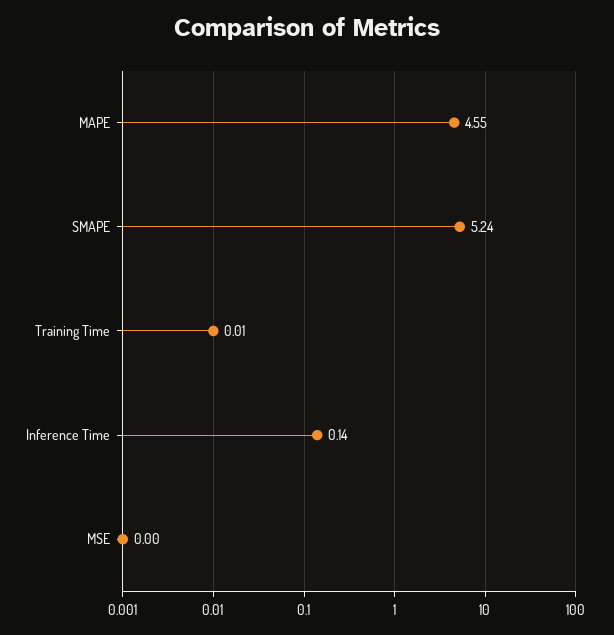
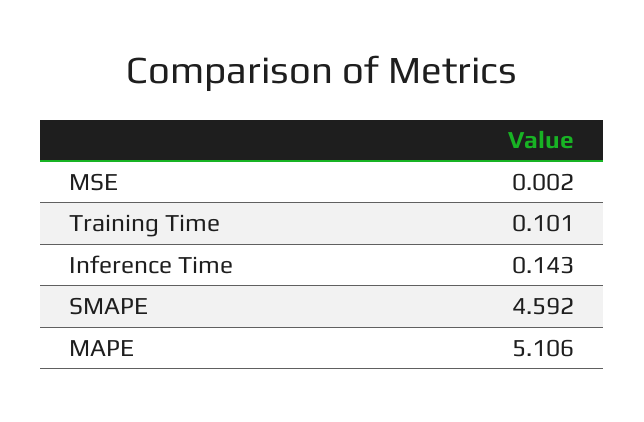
  {
-   "MAPE": 4.55,
+   "MAPE": 5.106,
-   "SMAPE": 5.24,
+   "SMAPE": 4.592,
-   "Training Time": 0.01,
+   "Training Time": 0.101,
    "Inference Time": 0.143,
    "MSE": 0.002
  }

